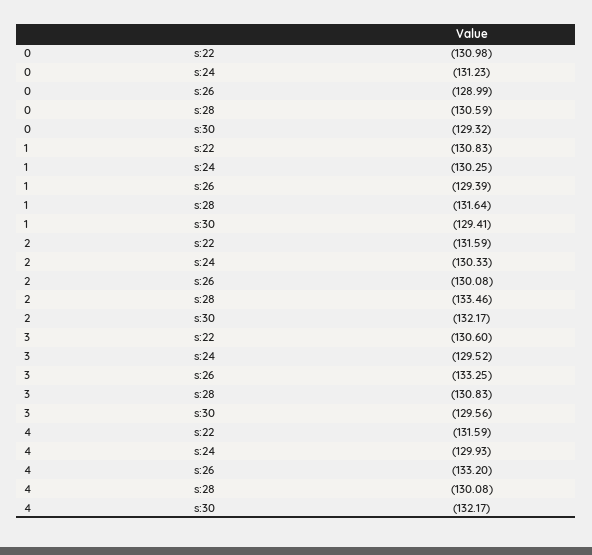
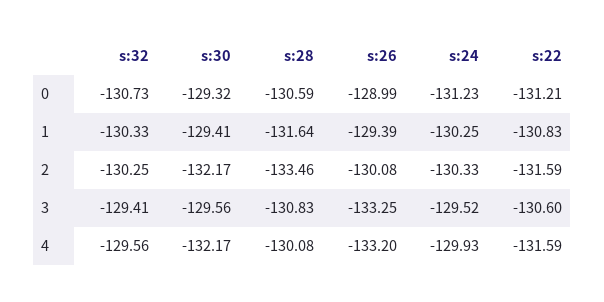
  {
    "0": {
-     "s:22": -130.98,
+     "s:22": -131.21,
      "s:24": -131.23,
      "s:26": -128.99,
      "s:28": -130.59,
-     "s:30": -129.32
+     "s:30": -129.32,
+     "s:32": -130.73
    },
    "1": {
      "s:22": -130.83,
      "s:24": -130.25,
      "s:26": -129.39,
      "s:28": -131.64,
-     "s:30": -129.41
+     "s:30": -129.41,
+     "s:32": -130.33
    },
    "2": {
      "s:22": -131.59,
      "s:24": -130.33,
      "s:26": -130.08,
      "s:28": -133.46,
-     "s:30": -132.17
+     "s:30": -132.17,
+     "s:32": -130.25
    },
    "3": {
      "s:22": -130.6,
      "s:24": -129.52,
      "s:26": -133.25,
      "s:28": -130.83,
-     "s:30": -129.56
+     "s:30": -129.56,
+     "s:32": -129.41
    },
    "4": {
      "s:22": -131.59,
      "s:24": -129.93,
      "s:26": -133.2,
      "s:28": -130.08,
-     "s:30": -132.17
+     "s:30": -132.17,
+     "s:32": -129.56
    }
  }

